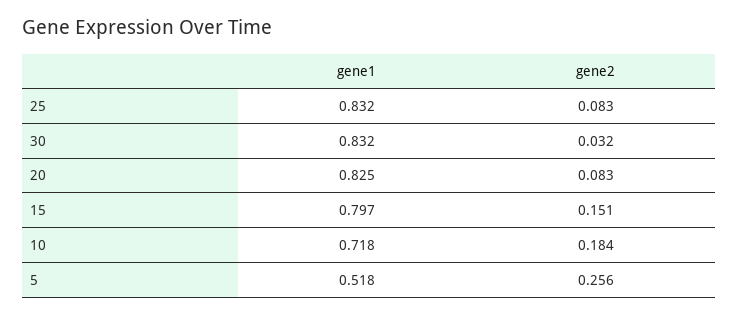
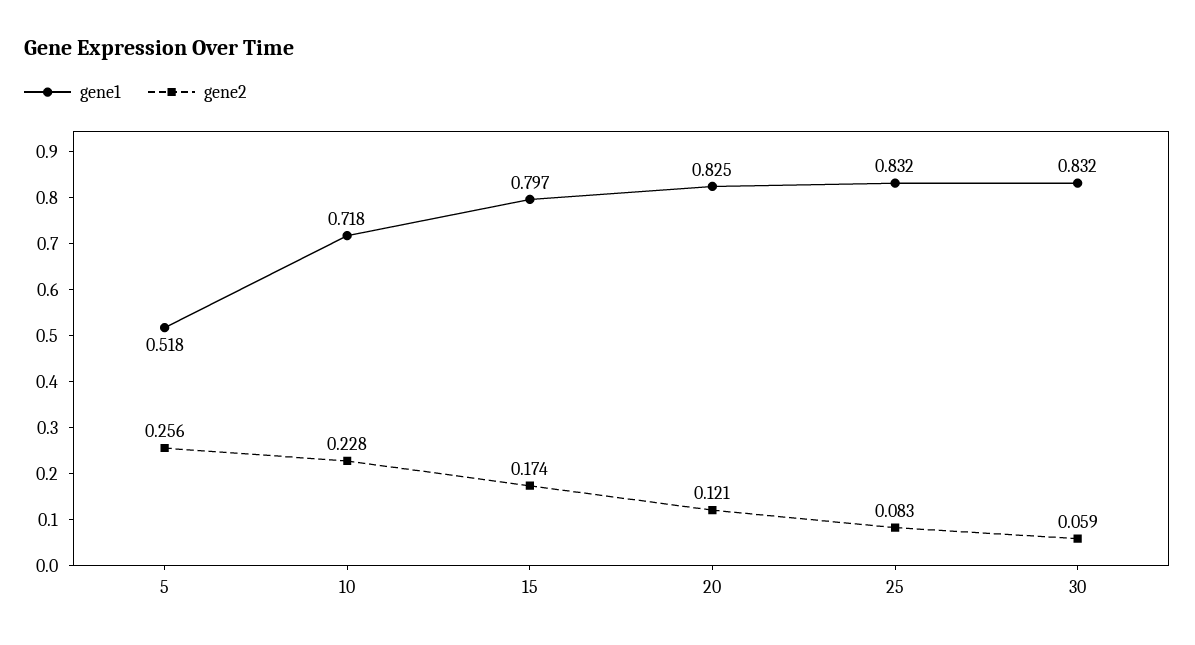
  {
    "gene1": {
      "25": 0.832,
      "30": 0.832,
      "20": 0.825,
      "15": 0.797,
      "10": 0.718,
      "5": 0.518
    },
    "gene2": {
      "25": 0.083,
-     "30": 0.032,
+     "30": 0.059,
-     "20": 0.083,
+     "20": 0.121,
-     "15": 0.151,
+     "15": 0.174,
-     "10": 0.184,
+     "10": 0.228,
      "5": 0.256
    }
  }

